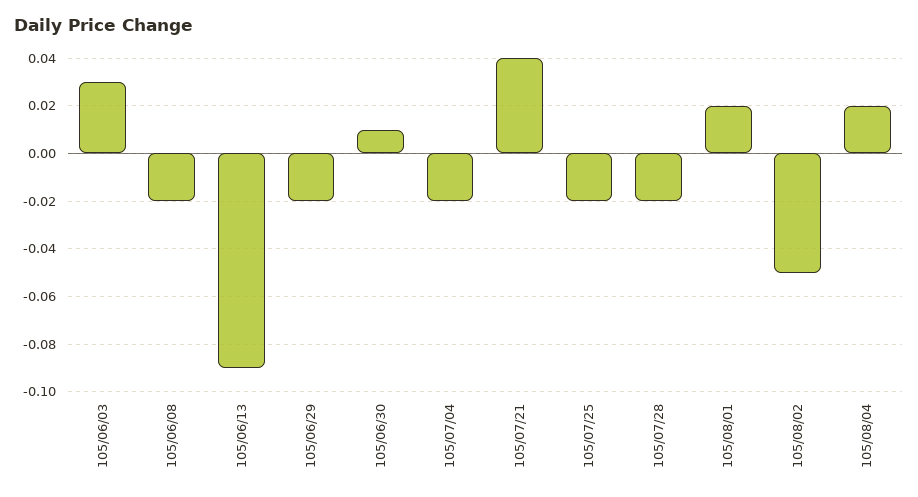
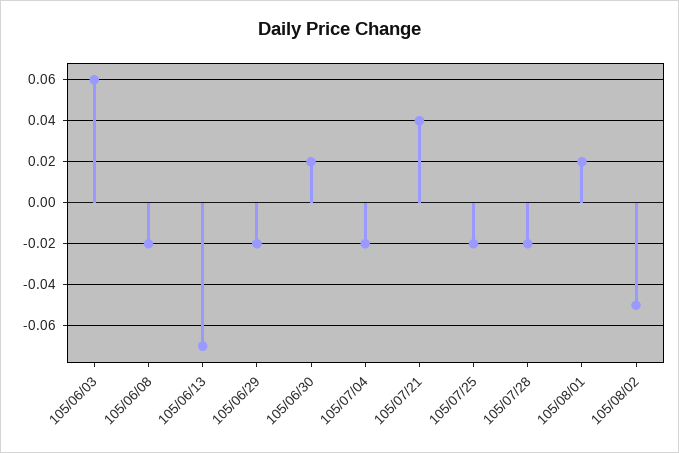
  {
-   "105/06/03": 0.03,
+   "105/06/03": 0.06,
    "105/06/08": -0.02,
-   "105/06/13": -0.09,
+   "105/06/13": -0.07,
    "105/06/29": -0.02,
-   "105/06/30": 0.01,
+   "105/06/30": 0.02,
    "105/07/04": -0.02,
    "105/07/21": 0.04,
    "105/07/25": -0.02,
    "105/07/28": -0.02,
    "105/08/01": 0.02,
-   "105/08/02": -0.05,
+   "105/08/02": -0.05
-   "105/08/04": 0.02
  }

